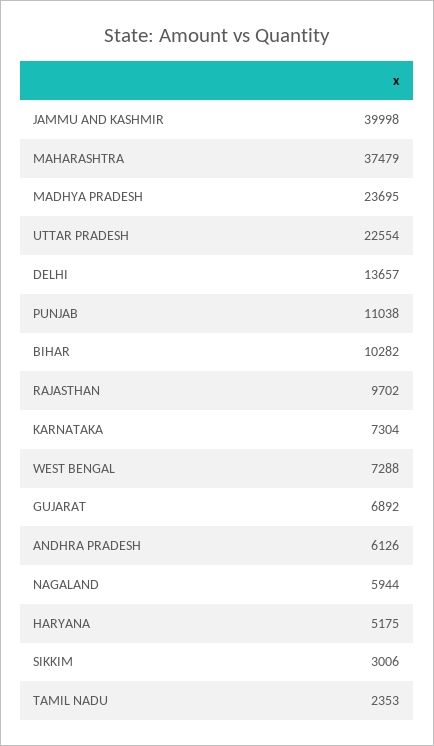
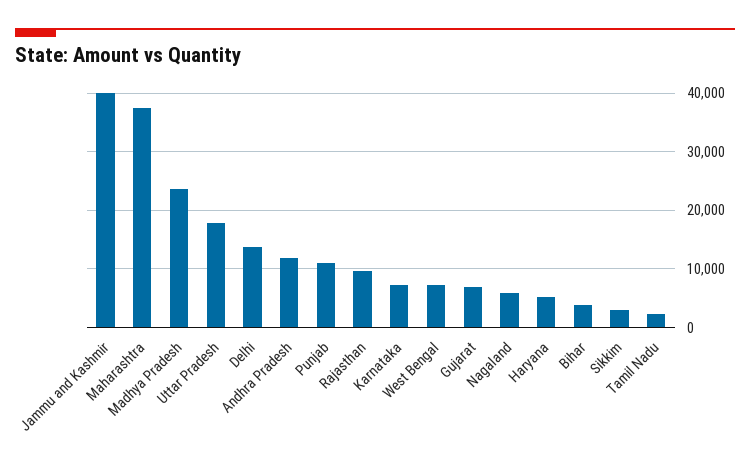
  {
    "JAMMU AND KASHMIR": 39998,
    "MAHARASHTRA": 37479,
    "MADHYA PRADESH": 23695,
-   "UTTAR PRADESH": 22554,
+   "UTTAR PRADESH": 18000,
    "DELHI": 13657,
    "PUNJAB": 11038,
-   "BIHAR": 10282,
+   "BIHAR": 4000,
    "RAJASTHAN": 9702,
    "KARNATAKA": 7304,
    "WEST BENGAL": 7288,
    "GUJARAT": 6892,
-   "ANDHRA PRADESH": 6126,
+   "ANDHRA PRADESH": 12000,
    "NAGALAND": 5944,
    "HARYANA": 5175,
    "SIKKIM": 3006,
    "TAMIL NADU": 2353
  }

